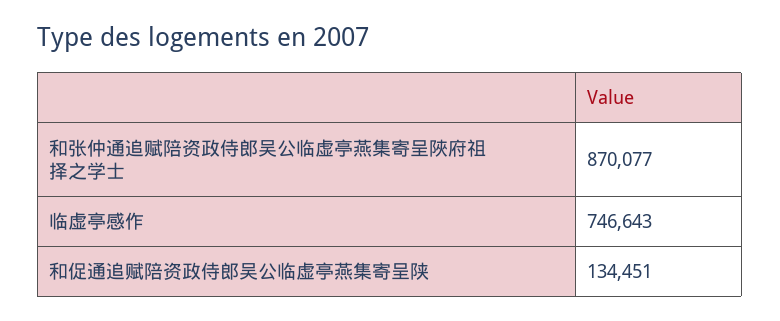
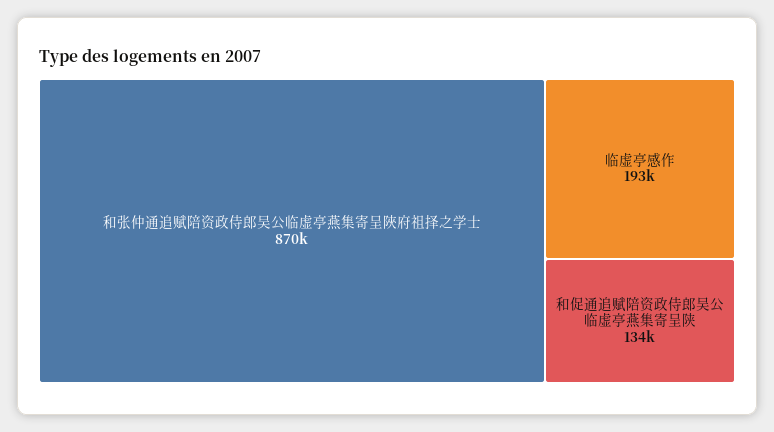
  {
    "和张仲通追赋陪资政侍郎吴公临虚亭燕集寄呈陜府祖择之学士": 870077,
-   "临虚亭感作": 746643,
+   "临虚亭感作": 193000,
    "和促通追赋陪资政侍郎吴公临虚亭燕集寄呈陕": 134451
  }

